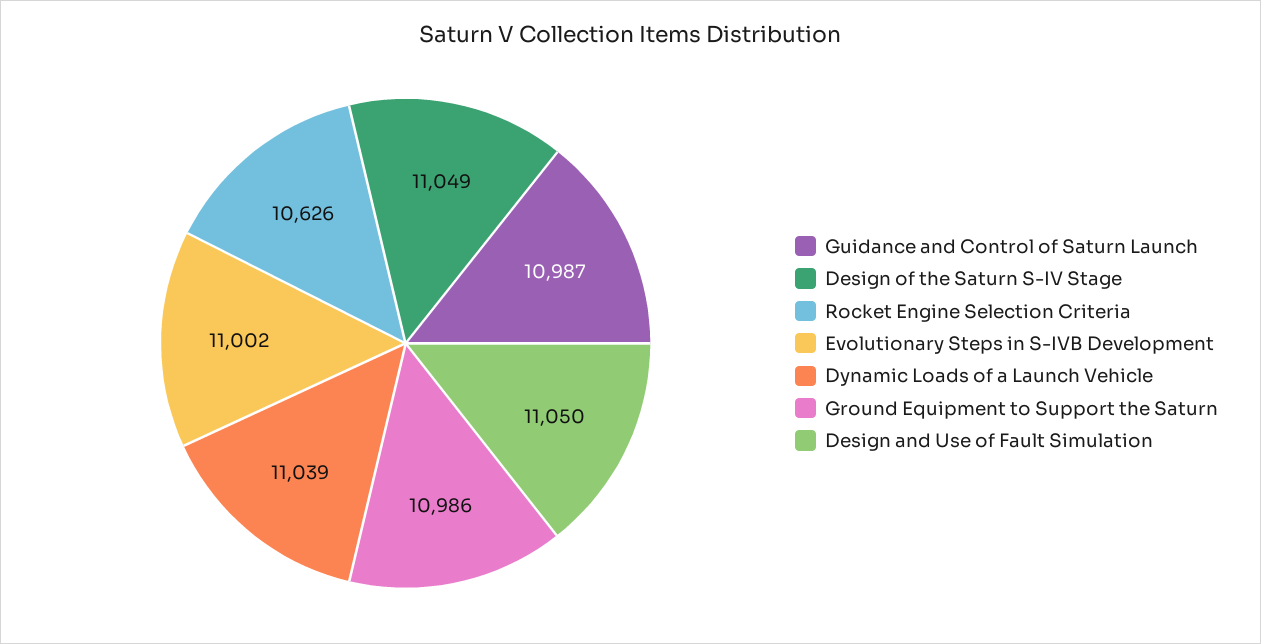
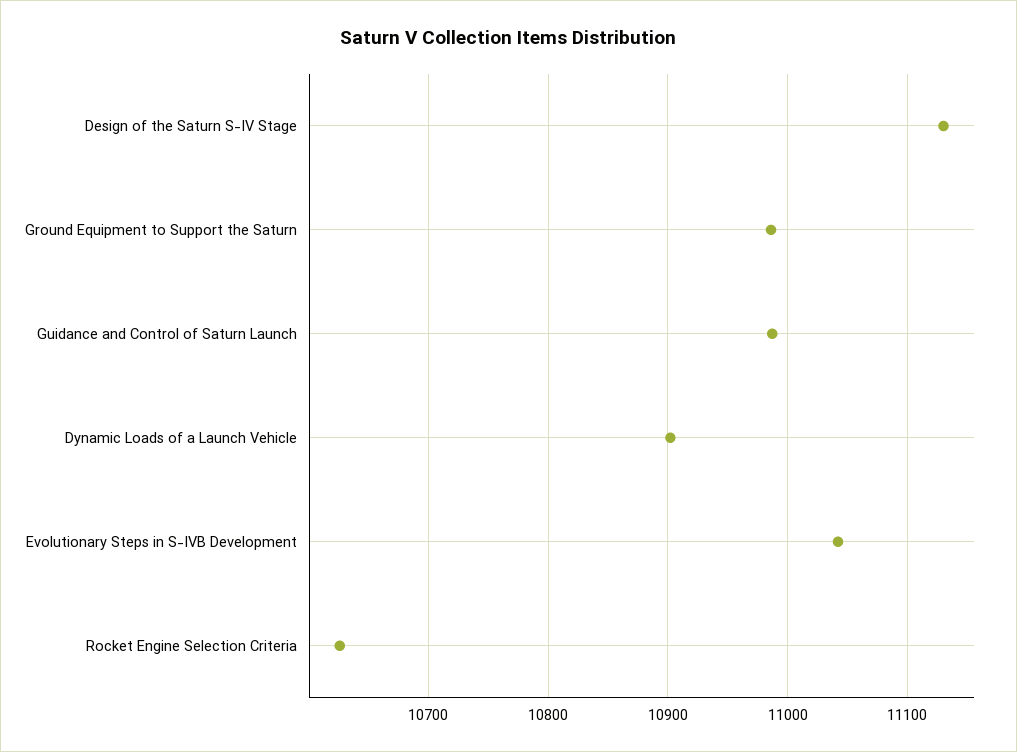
  {
    "Guidance and Control of Saturn Launch": 10987,
-   "Design of the Saturn S-IV Stage": 11049,
+   "Design of the Saturn S-IV Stage": 11130,
    "Rocket Engine Selection Criteria": 10626,
-   "Evolutionary Steps in S-IVB Development": 11002,
+   "Evolutionary Steps in S-IVB Development": 11040,
-   "Dynamic Loads of a Launch Vehicle": 11039,
+   "Dynamic Loads of a Launch Vehicle": 10900,
-   "Ground Equipment to Support the Saturn": 10986,
+   "Ground Equipment to Support the Saturn": 10986
-   "Design and Use of Fault Simulation": 11050
  }

